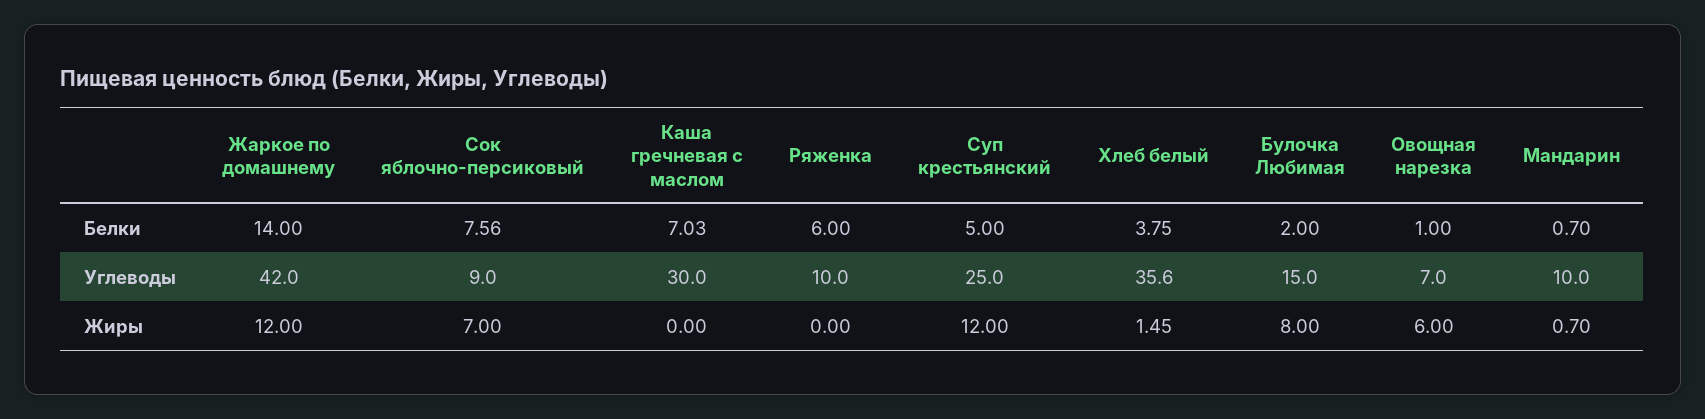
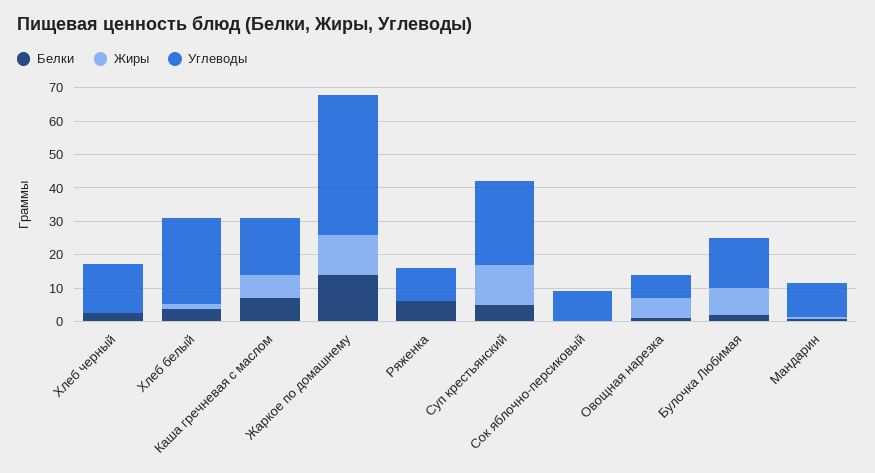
  {
    "Белки": {
      "Жаркое по домашнему": 14,
-     "Сок яблочно-персиковый": 7.56,
+     "Сок яблочно-персиковый": 0,
      "Каша гречневая с маслом": 7.03,
      "Ряженка": 6,
      "Суп крестьянский": 5,
      "Хлеб белый": 3.75,
      "Булочка Любимая": 2,
      "Овощная нарезка": 1,
-     "Мандарин": 0.7
+     "Мандарин": 0.7,
+     "Хлеб черный": 2.5
    },
    "Углеводы": {
      "Жаркое по домашнему": 42,
      "Сок яблочно-персиковый": 9,
-     "Каша гречневая с маслом": 30,
+     "Каша гречневая с маслом": 17.5,
      "Ряженка": 10,
      "Суп крестьянский": 25,
-     "Хлеб белый": 35.6,
+     "Хлеб белый": 25,
      "Булочка Любимая": 15,
      "Овощная нарезка": 7,
-     "Мандарин": 10
+     "Мандарин": 10,
+     "Хлеб черный": 15
    },
    "Жиры": {
      "Жаркое по домашнему": 12,
-     "Сок яблочно-персиковый": 7,
+     "Сок яблочно-персиковый": 0,
-     "Каша гречневая с маслом": 0,
+     "Каша гречневая с маслом": 7.5,
      "Ряженка": 0,
      "Суп крестьянский": 12,
      "Хлеб белый": 1.45,
      "Булочка Любимая": 8,
      "Овощная нарезка": 6,
-     "Мандарин": 0.7
+     "Мандарин": 0.7,
+     "Хлеб черный": 0
    }
  }

